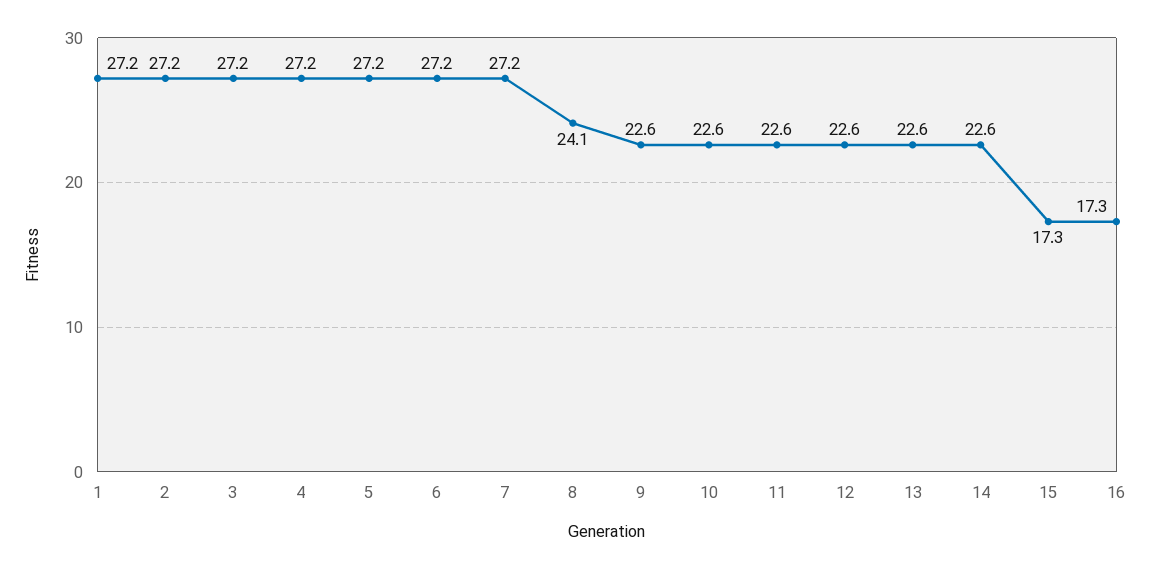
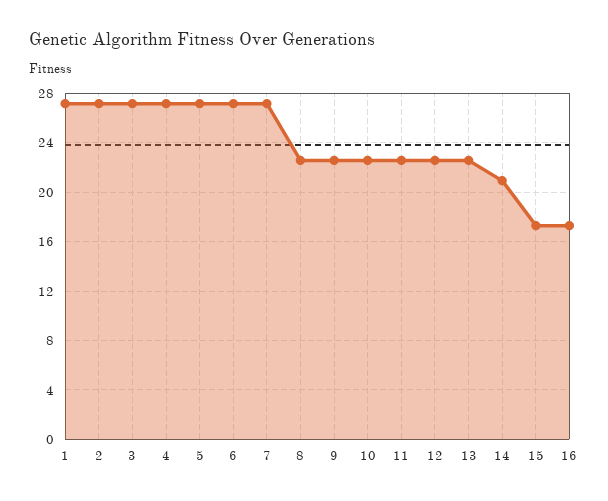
  {
    "1": 27.2,
    "2": 27.2,
    "3": 27.2,
    "4": 27.2,
    "5": 27.2,
    "6": 27.2,
    "7": 27.2,
-   "8": 24.1,
+   "8": 22.5,
    "9": 22.6,
    "10": 22.6,
    "11": 22.6,
    "12": 22.6,
    "13": 22.6,
-   "14": 22.6,
+   "14": 21,
    "15": 17.3,
    "16": 17.3
  }

